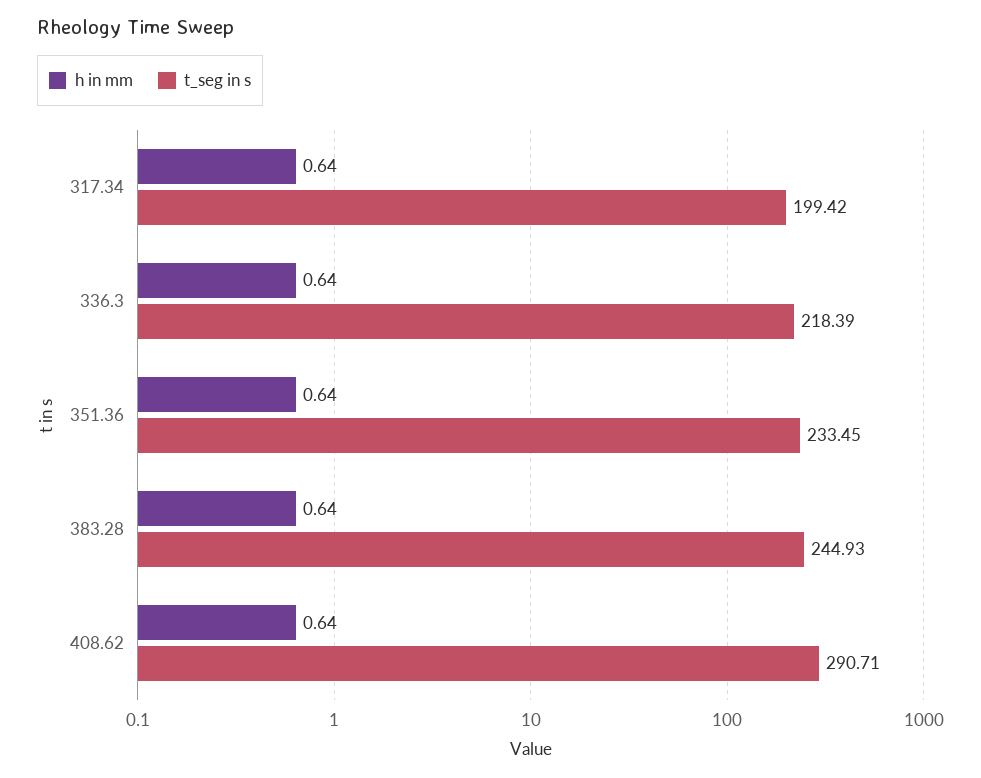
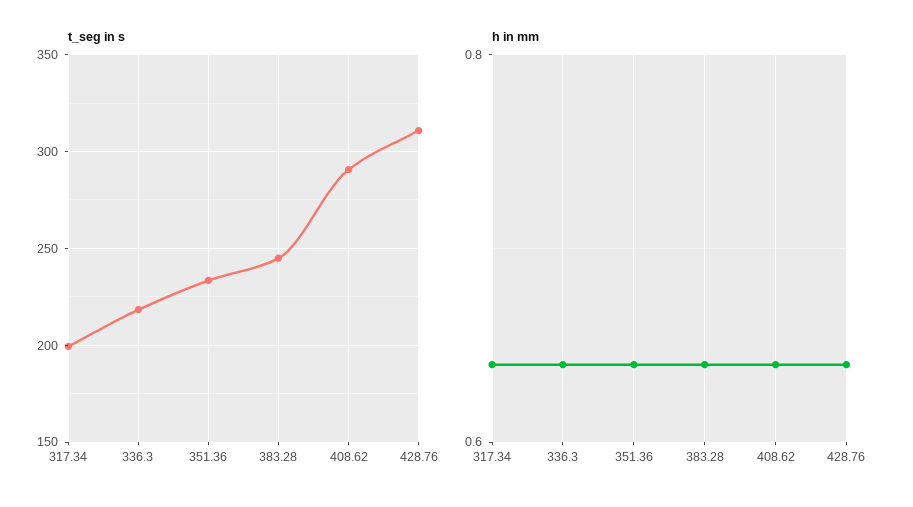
  {
    "h in mm": {
      "317.34": 0.64,
      "336.3": 0.64,
      "351.36": 0.64,
      "383.28": 0.64,
-     "408.62": 0.64
+     "408.62": 0.64,
+     "428.76": 0.65
    },
    "t_seg in s": {
      "317.34": 199.42,
      "336.3": 218.39,
      "351.36": 233.45,
      "383.28": 244.93,
-     "408.62": 290.71
+     "408.62": 290.71,
+     "428.76": 310
    }
  }

